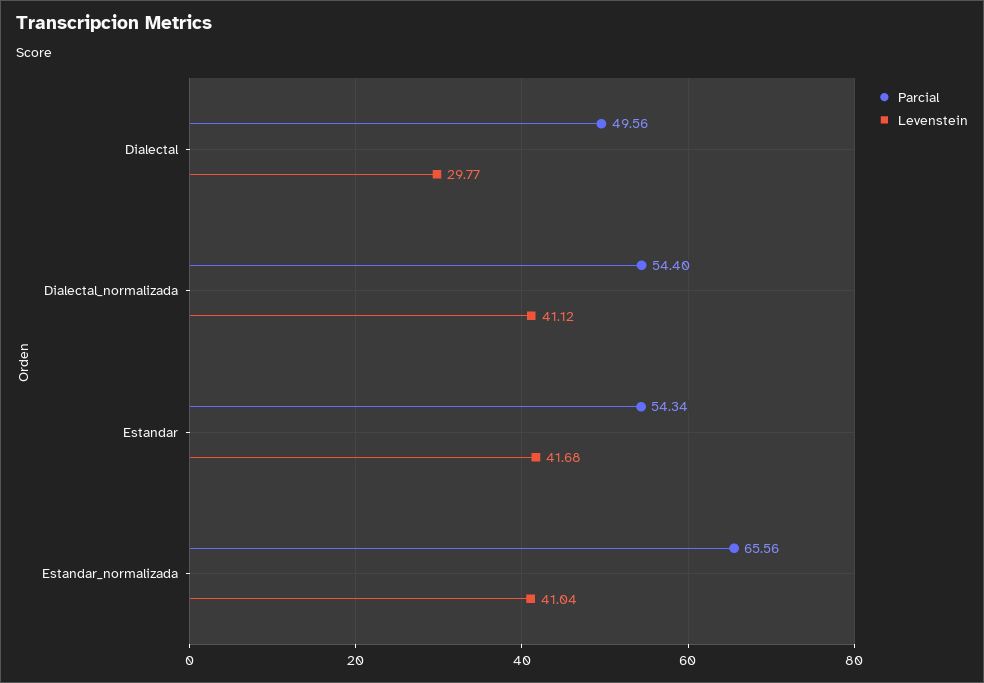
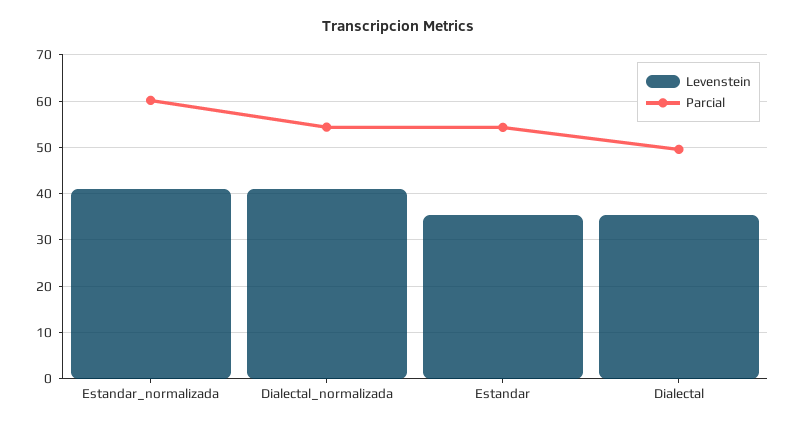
  {
    "Parcial": {
      "Dialectal": 49.56,
      "Dialectal_normalizada": 54.4,
      "Estandar": 54.34,
-     "Estandar_normalizada": 65.56
+     "Estandar_normalizada": 60
    },
    "Levenstein": {
-     "Dialectal": 29.77,
+     "Dialectal": 36,
      "Dialectal_normalizada": 41.12,
-     "Estandar": 41.68,
+     "Estandar": 36,
      "Estandar_normalizada": 41.04
    }
  }

